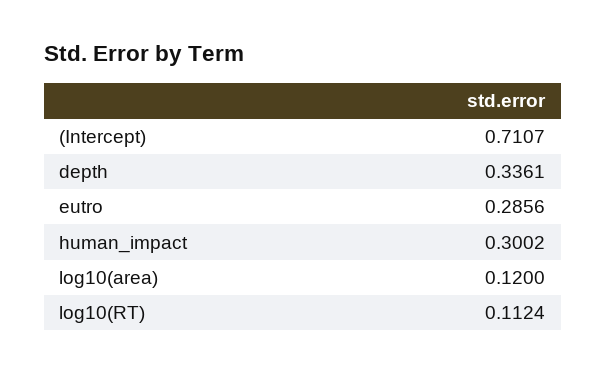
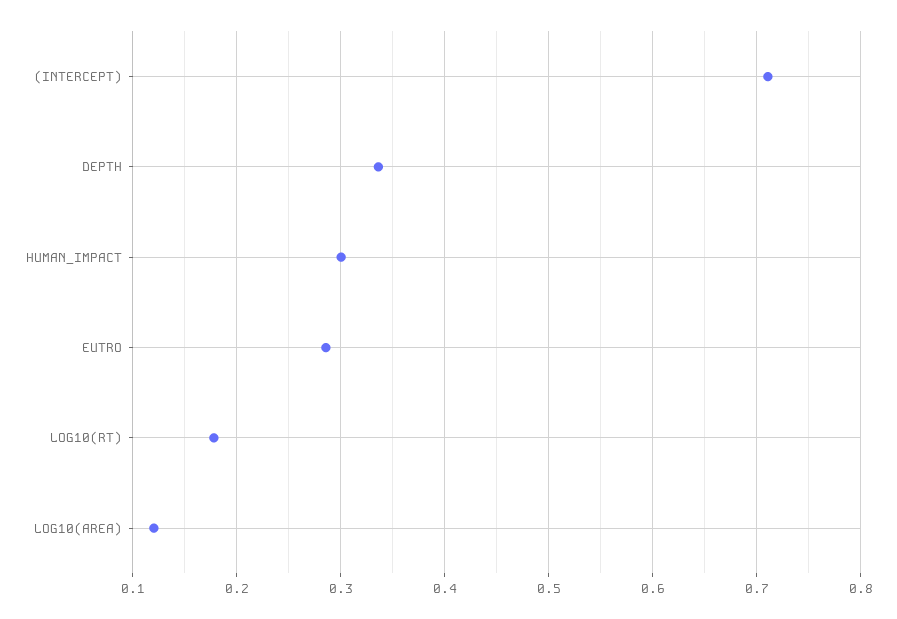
  {
    "(Intercept)": 0.7107,
    "depth": 0.3361,
    "eutro": 0.2856,
    "human_impact": 0.3002,
    "log10(area)": 0.12,
-   "log10(RT)": 0.1124
+   "log10(RT)": 0.18
  }

